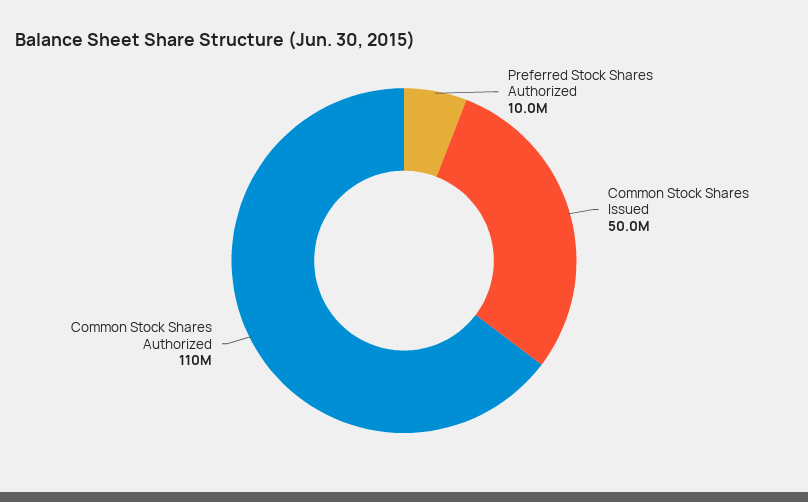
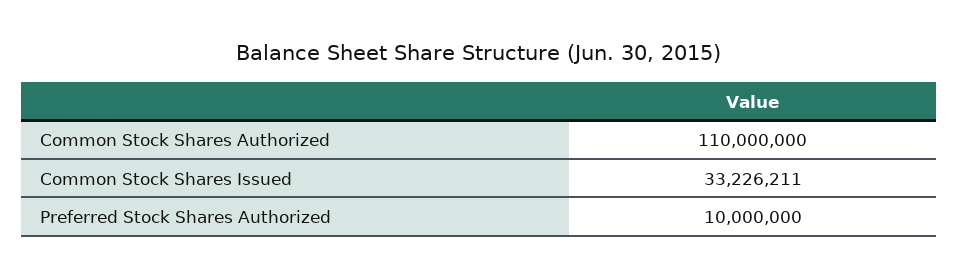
  {
    "Preferred Stock Shares Authorized": 10000000,
-   "Common Stock Shares Issued": 50000000,
+   "Common Stock Shares Issued": 33226211,
    "Common Stock Shares Authorized": 110000000
  }

